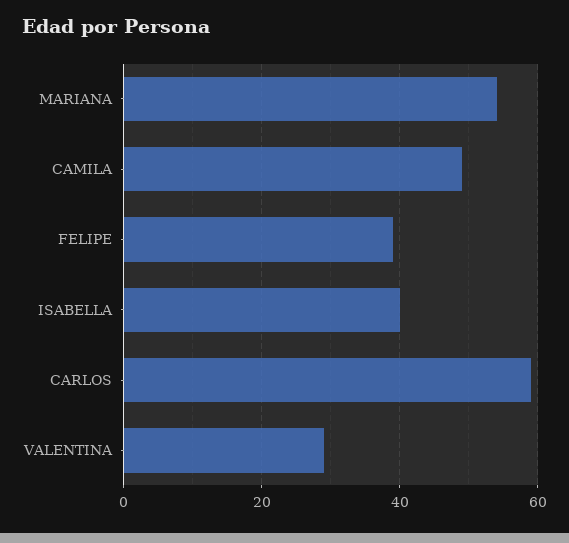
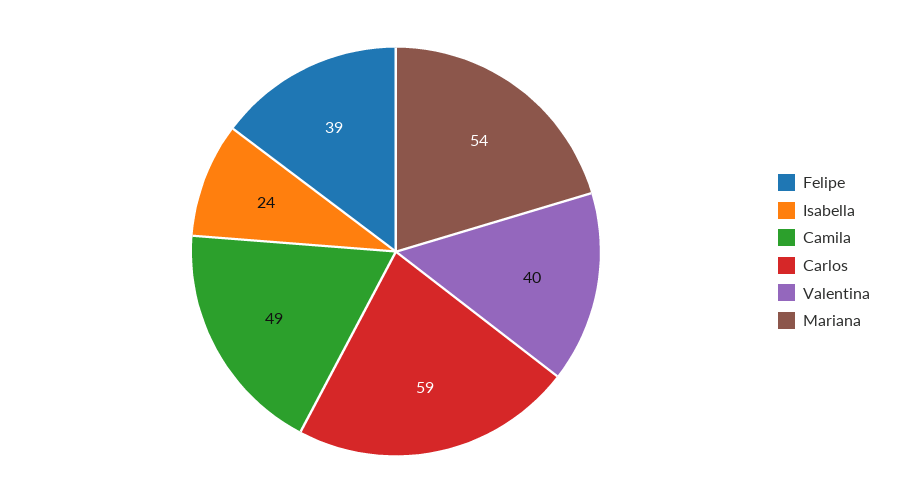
  {
    "MARIANA": 54,
    "CAMILA": 49,
    "FELIPE": 39,
-   "ISABELLA": 40,
+   "ISABELLA": 24,
    "CARLOS": 59,
-   "VALENTINA": 30
+   "VALENTINA": 40
  }

